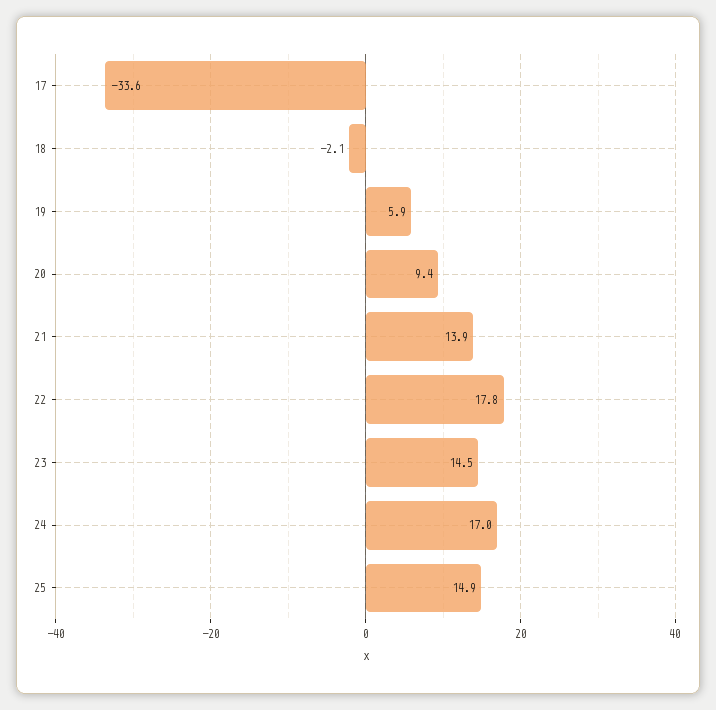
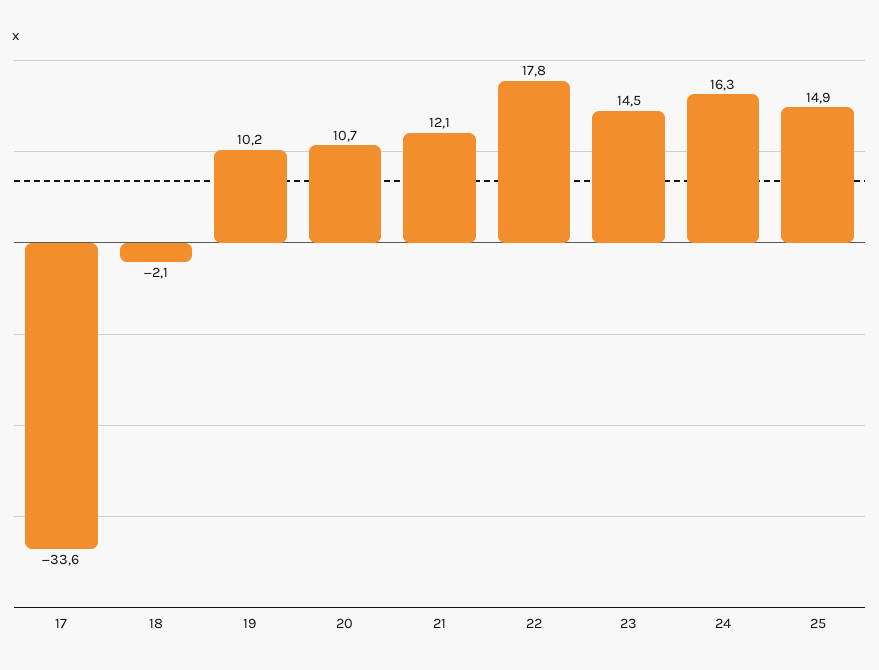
  {
    "17": -33.6,
    "18": -2.1,
-   "19": 5.9,
+   "19": 10.2,
-   "20": 9.4,
+   "20": 10.7,
-   "21": 13.9,
+   "21": 12.1,
    "22": 17.8,
    "23": 14.5,
-   "24": 17,
+   "24": 16.3,
    "25": 14.9
  }

